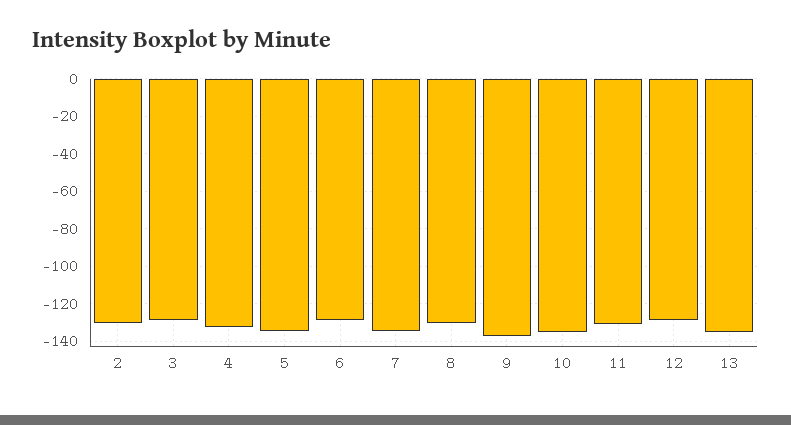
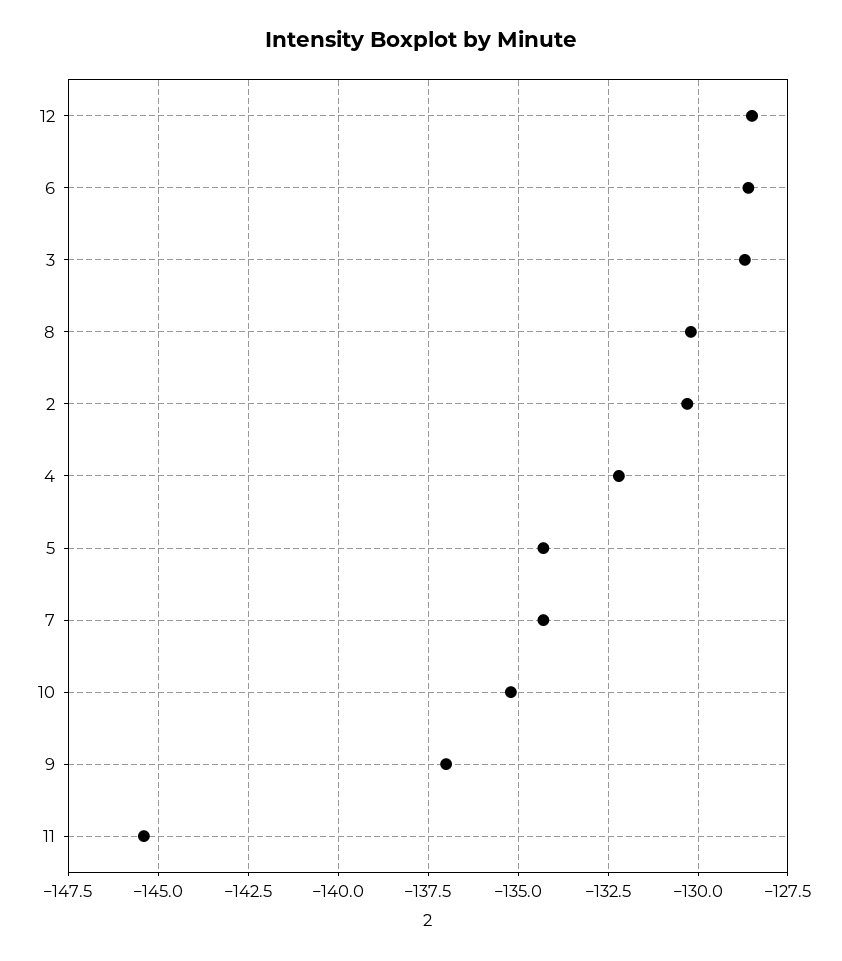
  {
    "2": -130.5,
    "3": -128.5,
    "4": -132,
    "5": -134.5,
    "6": -128.5,
    "7": -134.5,
    "8": -130,
    "9": -137,
    "10": -135,
-   "11": -130,
+   "11": -145.5,
-   "12": -128.5,
+   "12": -128.5
-   "13": -135
  }

